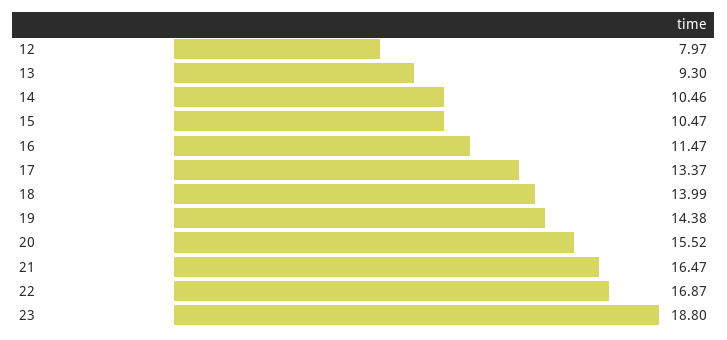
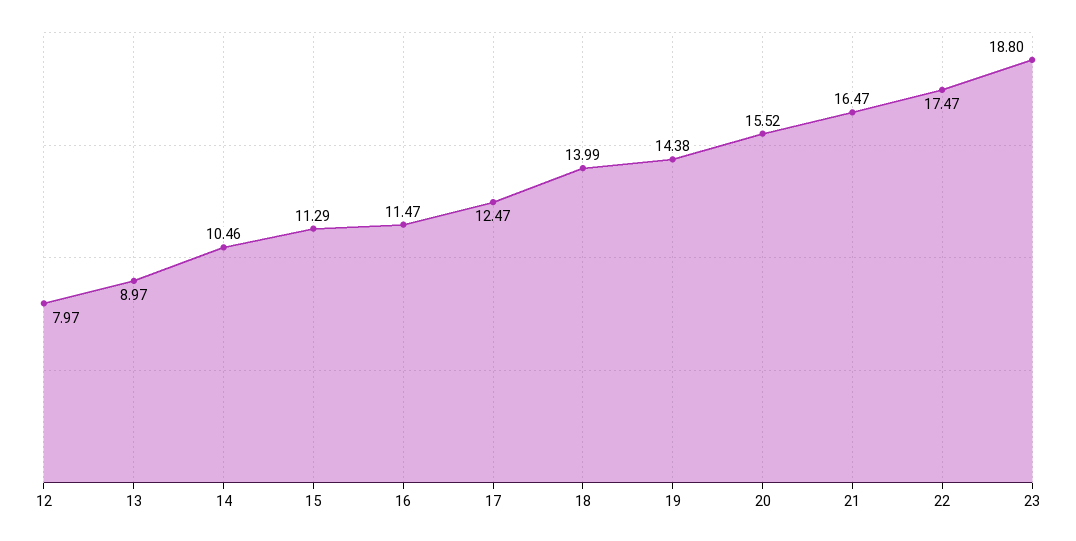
  {
    "12": 7.97,
-   "13": 9.3,
+   "13": 8.97,
    "14": 10.46,
-   "15": 10.47,
+   "15": 11.29,
    "16": 11.47,
-   "17": 13.37,
+   "17": 12.47,
    "18": 13.99,
    "19": 14.38,
    "20": 15.52,
    "21": 16.47,
-   "22": 16.87,
+   "22": 17.47,
    "23": 18.8
  }

